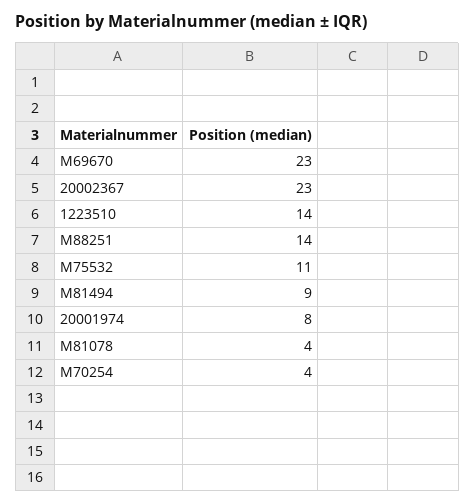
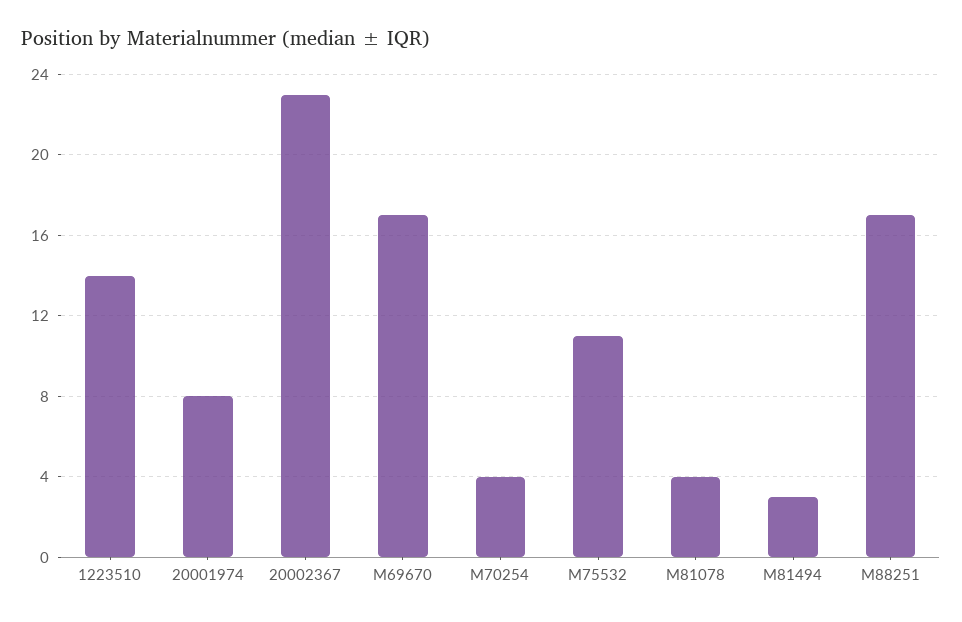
  {
-   "M69670": 23,
+   "M69670": 17,
    "20002367": 23,
    "1223510": 14,
-   "M88251": 14,
+   "M88251": 17,
    "M75532": 11,
-   "M81494": 9,
+   "M81494": 3,
    "20001974": 8,
    "M81078": 4,
    "M70254": 4
  }

